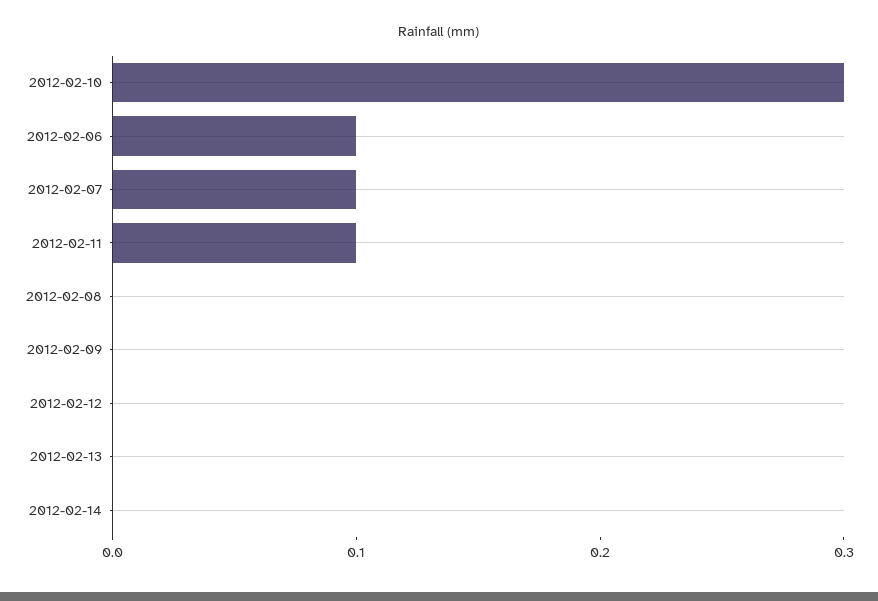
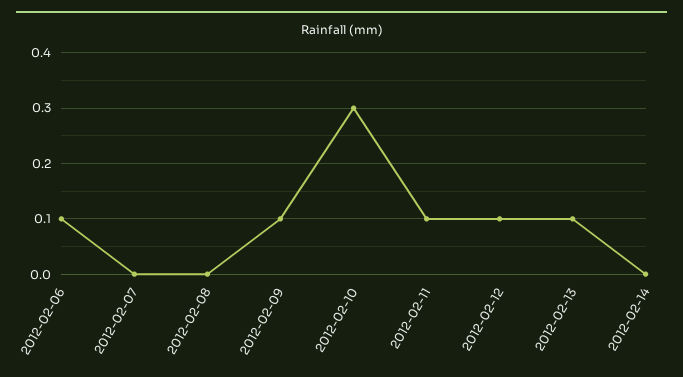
  {
    "2012-02-10": 0.3,
    "2012-02-06": 0.1,
-   "2012-02-07": 0.1,
+   "2012-02-07": 0,
    "2012-02-11": 0.1,
    "2012-02-08": 0,
-   "2012-02-09": 0,
+   "2012-02-09": 0.1,
-   "2012-02-12": 0,
+   "2012-02-12": 0.1,
-   "2012-02-13": 0,
+   "2012-02-13": 0.1,
    "2012-02-14": 0
  }

